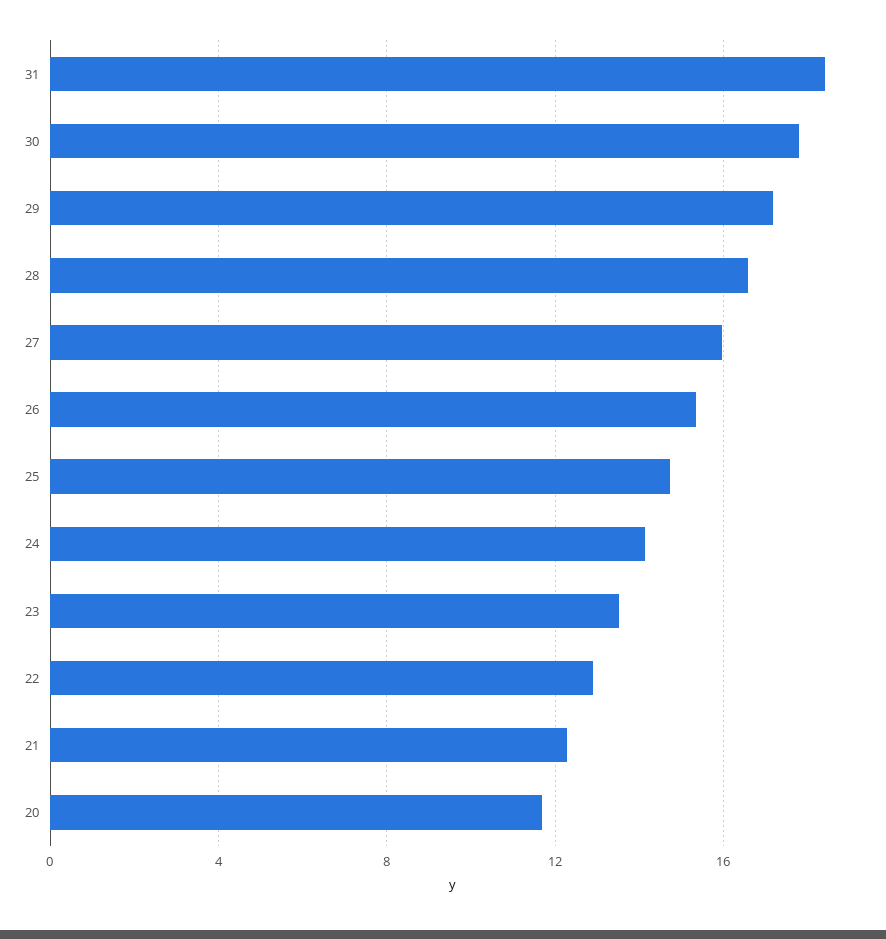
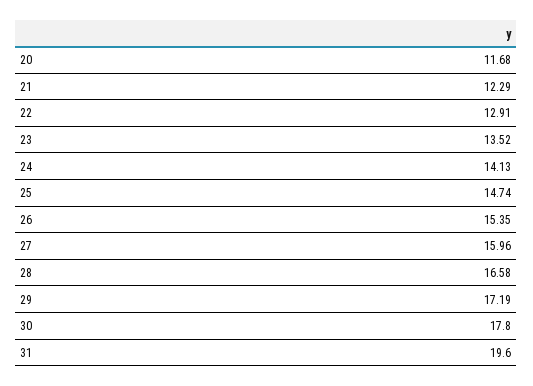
  {
-   "31": 18.5,
+   "31": 19.6,
    "30": 17.8,
    "29": 17.19,
    "28": 16.58,
    "27": 15.96,
    "26": 15.35,
    "25": 14.74,
    "24": 14.13,
    "23": 13.52,
    "22": 12.91,
    "21": 12.29,
    "20": 11.68
  }

